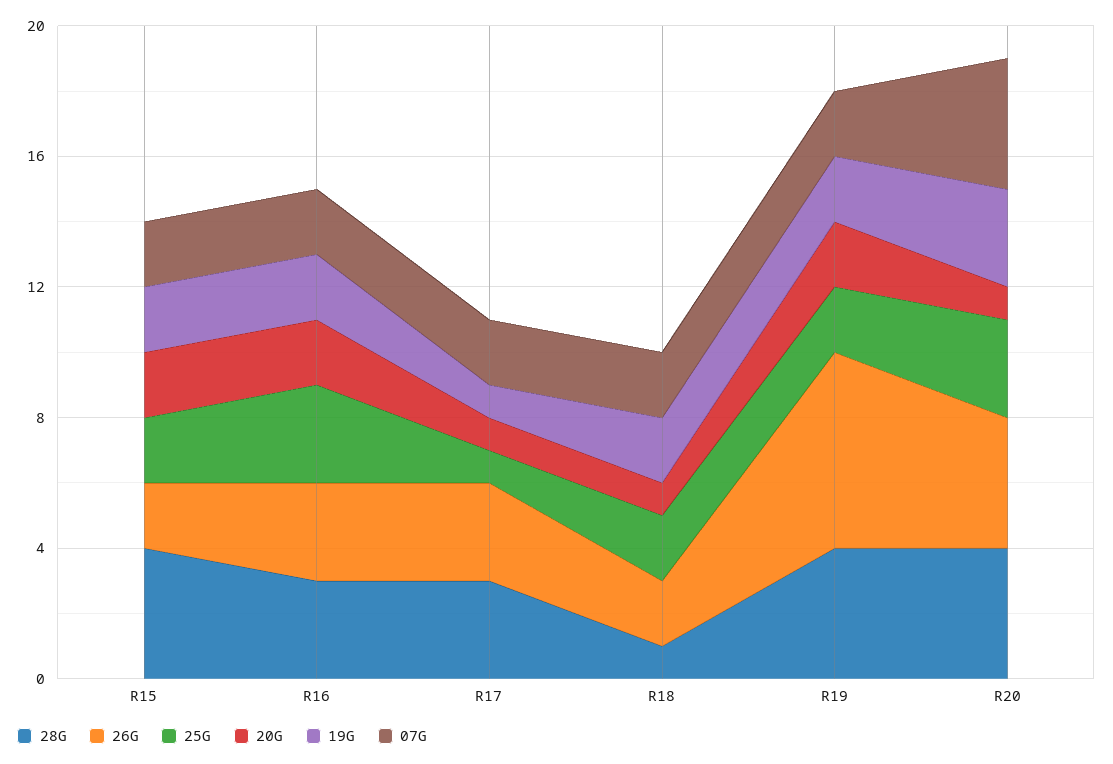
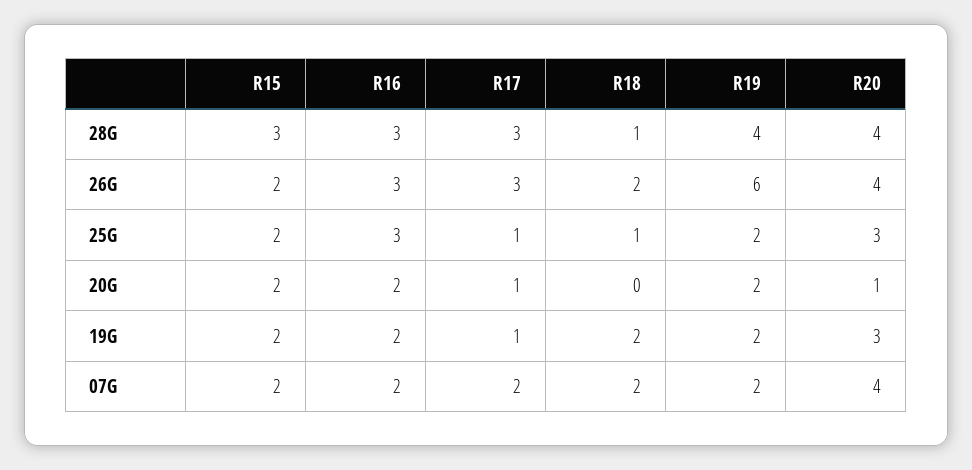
  {
    "28G": {
-     "R15": 4,
+     "R15": 3,
      "R16": 3,
      "R17": 3,
      "R18": 1,
      "R19": 4,
      "R20": 4
    },
    "26G": {
      "R15": 2,
      "R16": 3,
      "R17": 3,
      "R18": 2,
      "R19": 6,
      "R20": 4
    },
    "25G": {
      "R15": 2,
      "R16": 3,
      "R17": 1,
-     "R18": 2,
+     "R18": 1,
      "R19": 2,
      "R20": 3
    },
    "20G": {
      "R15": 2,
      "R16": 2,
      "R17": 1,
-     "R18": 1,
+     "R18": 0,
      "R19": 2,
      "R20": 1
    },
    "19G": {
      "R15": 2,
      "R16": 2,
      "R17": 1,
      "R18": 2,
      "R19": 2,
      "R20": 3
    },
    "07G": {
      "R15": 2,
      "R16": 2,
      "R17": 2,
      "R18": 2,
      "R19": 2,
      "R20": 4
    }
  }

